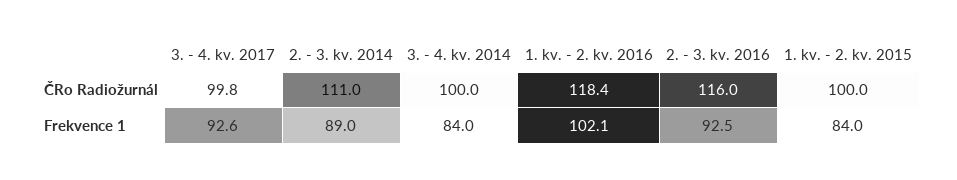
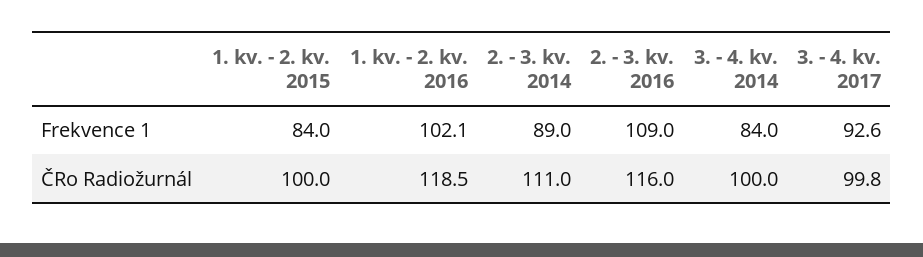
  {
    "3. - 4. kv. 2017": {
      "ČRo Radiožurnál": 99.8,
      "Frekvence 1": 92.6
    },
    "2. - 3. kv. 2014": {
      "ČRo Radiožurnál": 111,
      "Frekvence 1": 89
    },
    "3. - 4. kv. 2014": {
      "ČRo Radiožurnál": 100,
      "Frekvence 1": 84
    },
    "1. kv. - 2. kv. 2016": {
-     "ČRo Radiožurnál": 118.4,
+     "ČRo Radiožurnál": 118.5,
      "Frekvence 1": 102.1
    },
    "2. - 3. kv. 2016": {
      "ČRo Radiožurnál": 116,
-     "Frekvence 1": 92.5
+     "Frekvence 1": 109
    },
    "1. kv. - 2. kv. 2015": {
      "ČRo Radiožurnál": 100,
      "Frekvence 1": 84
    }
  }

